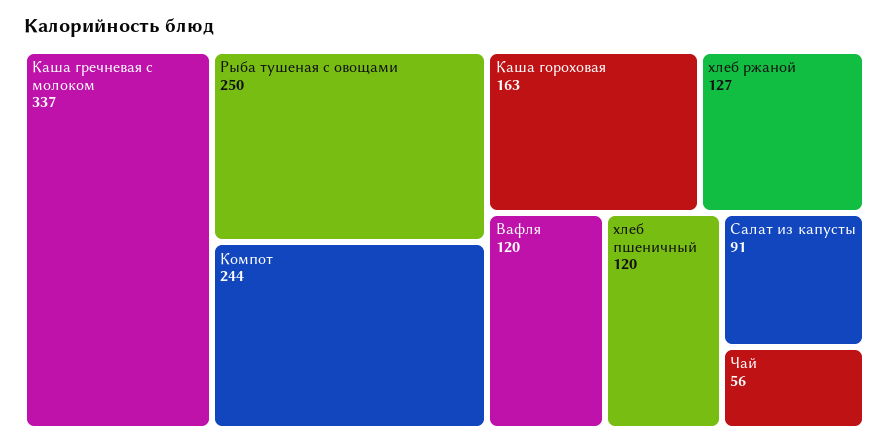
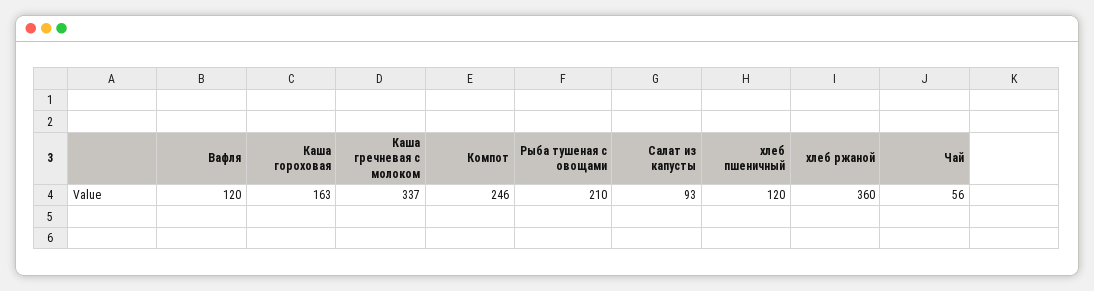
  {
    "Каша гречневая с молоком": 337,
-   "Рыба тушеная с овощами": 250,
+   "Рыба тушеная с овощами": 210,
-   "Компот": 244,
+   "Компот": 246,
    "Каша гороховая": 163,
-   "хлеб ржаной": 127,
+   "хлеб ржаной": 360,
    "Вафля": 120,
    "хлеб пшеничный": 120,
-   "Салат из капусты": 91,
+   "Салат из капусты": 93,
    "Чай": 56
  }

